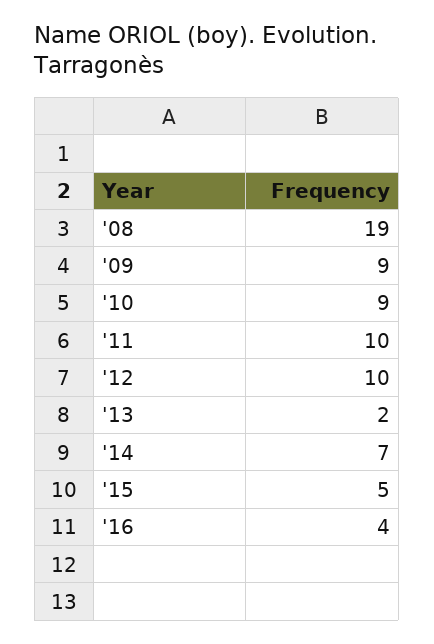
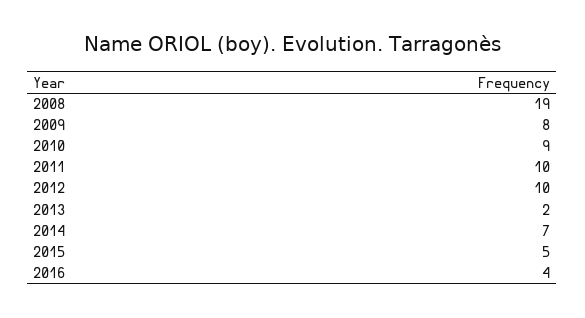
  {
    "'08": 19,
-   "'09": 9,
+   "'09": 8,
    "'10": 9,
    "'11": 10,
    "'12": 10,
    "'13": 2,
    "'14": 7,
    "'15": 5,
    "'16": 4
  }

